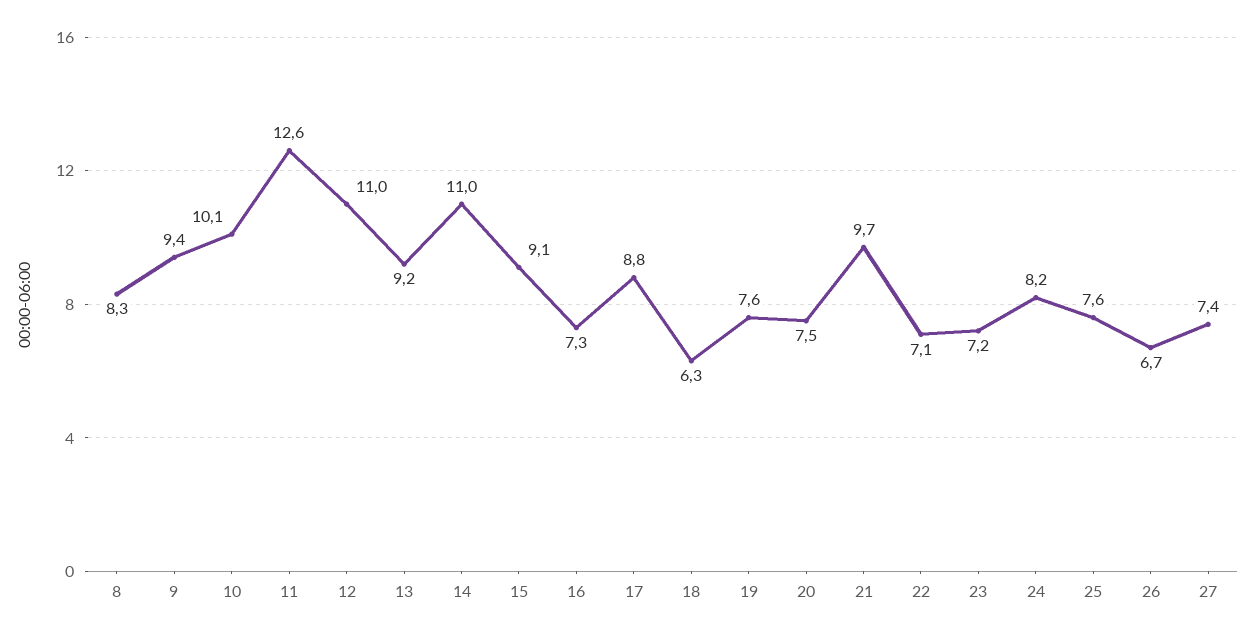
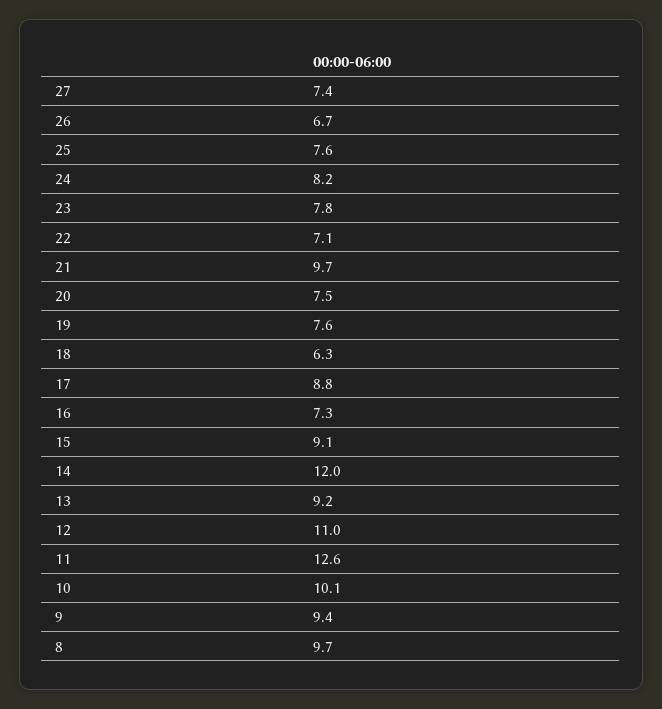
  {
-   "8": 8.3,
+   "8": 9.7,
    "9": 9.4,
    "10": 10.1,
    "11": 12.6,
    "12": 11,
    "13": 9.2,
-   "14": 11,
+   "14": 12,
    "15": 9.1,
    "16": 7.3,
    "17": 8.8,
    "18": 6.3,
    "19": 7.6,
    "20": 7.5,
    "21": 9.7,
    "22": 7.1,
-   "23": 7.2,
+   "23": 7.8,
    "24": 8.2,
    "25": 7.6,
    "26": 6.7,
    "27": 7.4
  }

